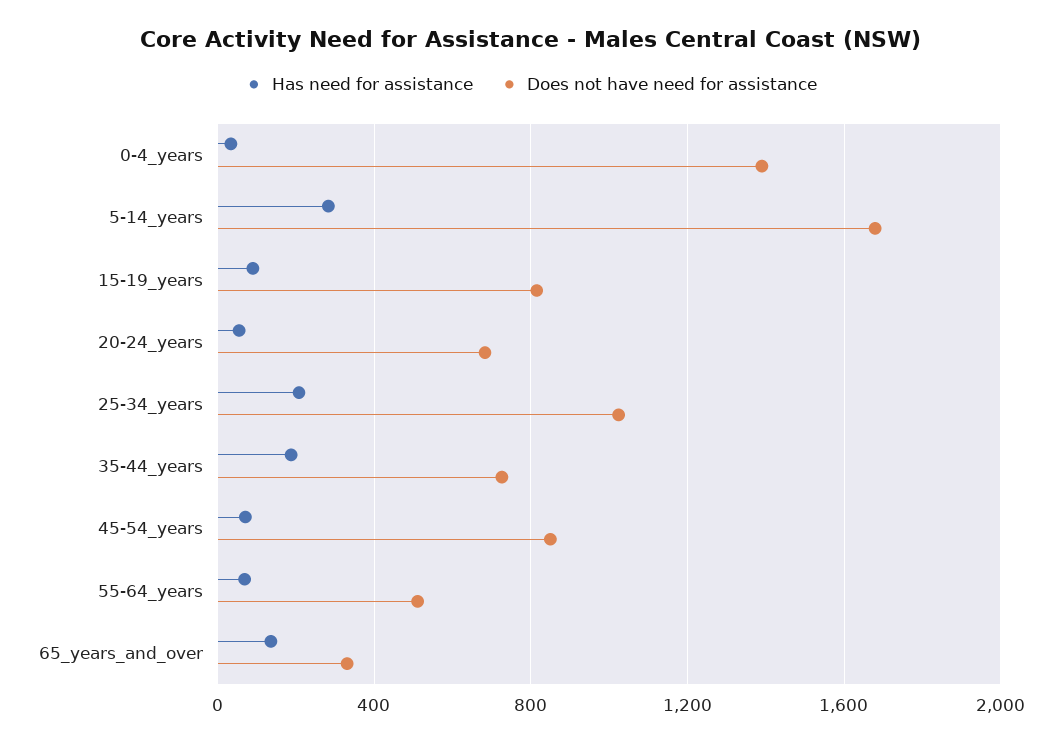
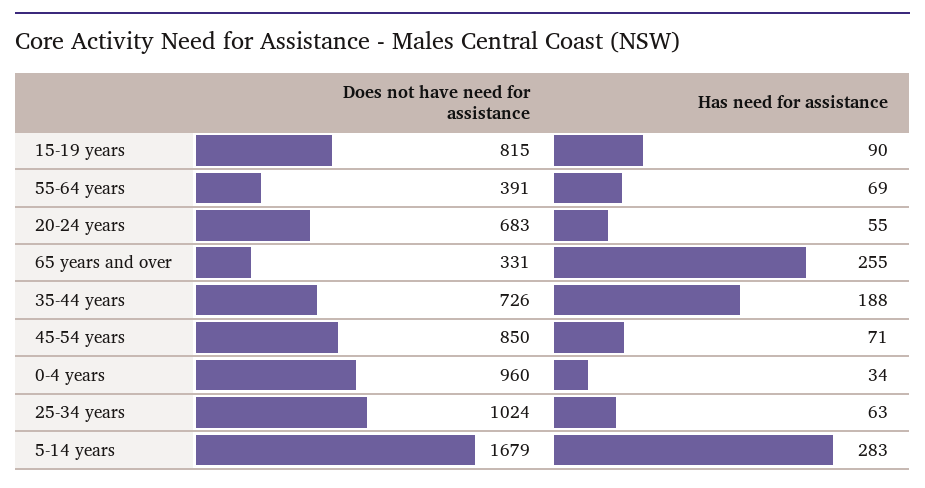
  {
    "Has need for assistance": {
      "0-4_years": 34,
      "5-14_years": 283,
      "15-19_years": 90,
      "20-24_years": 55,
-     "25-34_years": 200,
+     "25-34_years": 63,
      "35-44_years": 188,
      "45-54_years": 71,
      "55-64_years": 69,
-     "65_years_and_over": 150
+     "65_years_and_over": 255
    },
    "Does not have need for assistance": {
-     "0-4_years": 1400,
+     "0-4_years": 960,
      "5-14_years": 1679,
      "15-19_years": 815,
      "20-24_years": 683,
      "25-34_years": 1024,
      "35-44_years": 726,
      "45-54_years": 850,
-     "55-64_years": 500,
+     "55-64_years": 391,
      "65_years_and_over": 331
    }
  }

